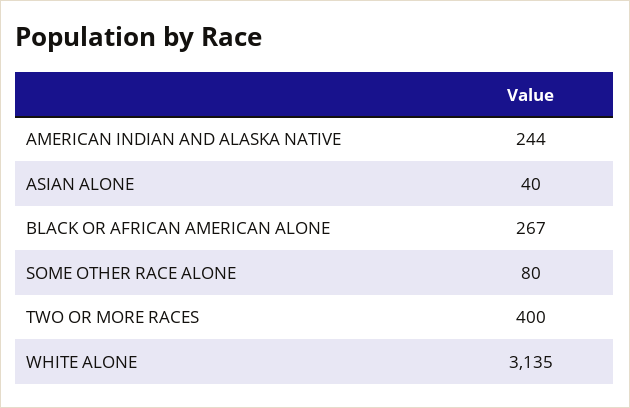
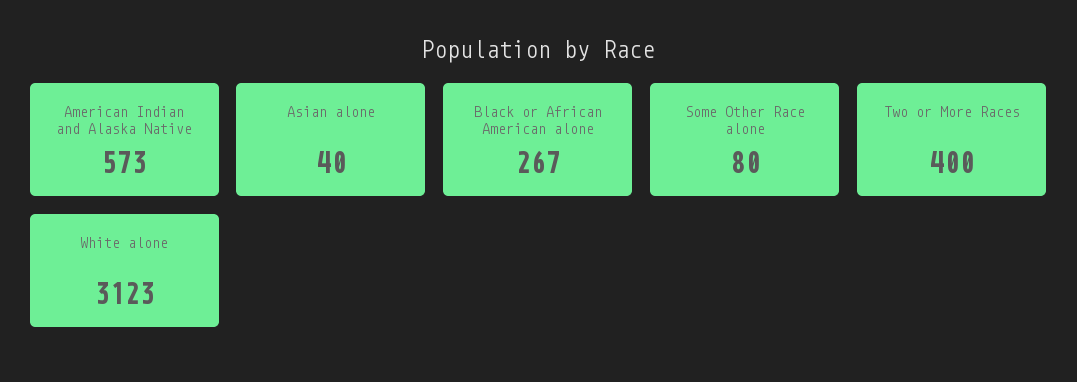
  {
-   "AMERICAN INDIAN AND ALASKA NATIVE": 244,
+   "AMERICAN INDIAN AND ALASKA NATIVE": 573,
    "ASIAN ALONE": 40,
    "BLACK OR AFRICAN AMERICAN ALONE": 267,
    "SOME OTHER RACE ALONE": 80,
    "TWO OR MORE RACES": 400,
-   "WHITE ALONE": 3135
+   "WHITE ALONE": 3123
  }

